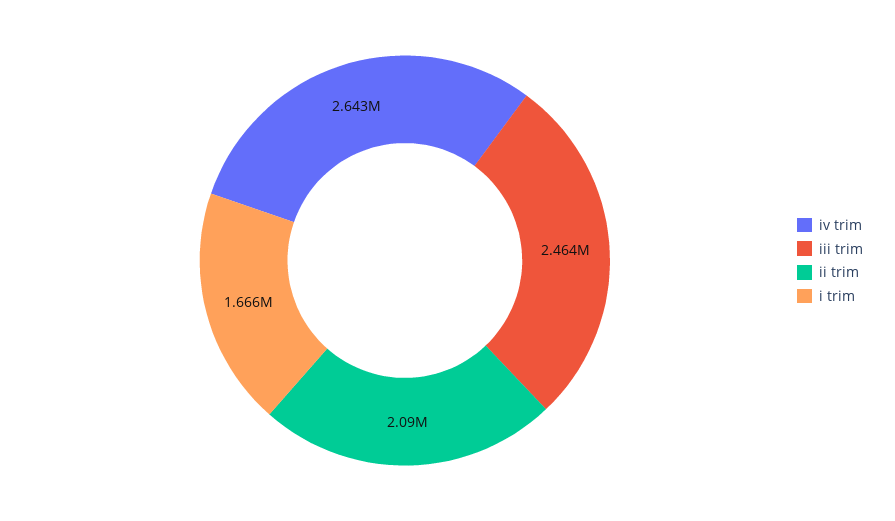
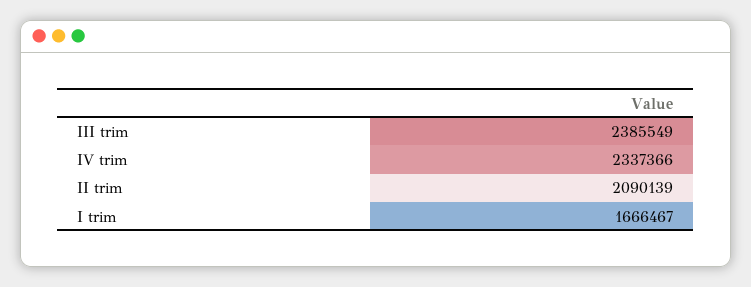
  {
-   "iv trim": 2643000,
+   "iv trim": 2337366,
-   "iii trim": 2464000,
+   "iii trim": 2385549,
    "ii trim": 2090139,
    "i trim": 1666467
  }

